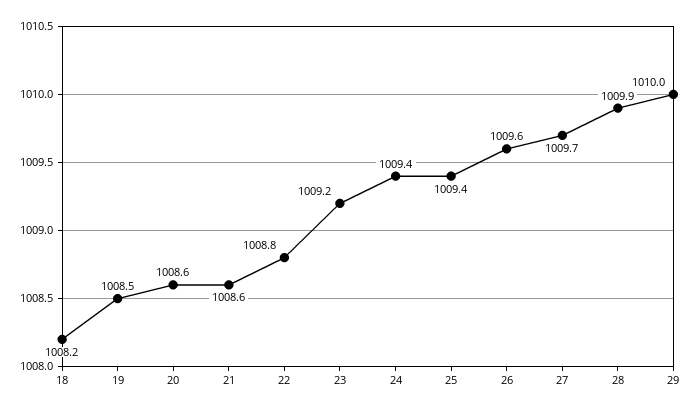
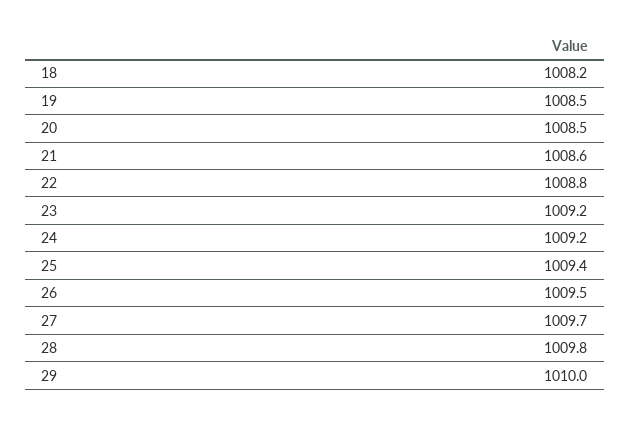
  {
    "18": 1008.2,
    "19": 1008.5,
-   "20": 1008.6,
+   "20": 1008.5,
    "21": 1008.6,
    "22": 1008.8,
    "23": 1009.2,
-   "24": 1009.4,
+   "24": 1009.2,
    "25": 1009.4,
-   "26": 1009.6,
+   "26": 1009.5,
    "27": 1009.7,
-   "28": 1009.9,
+   "28": 1009.8,
    "29": 1010
  }

